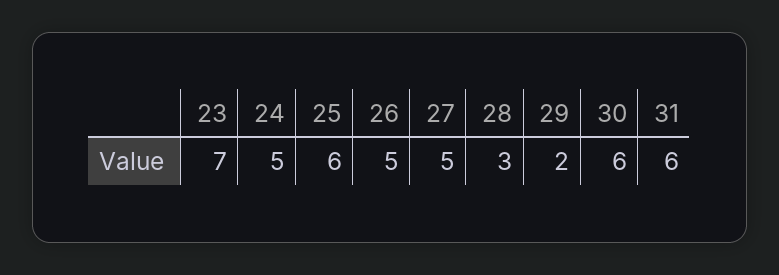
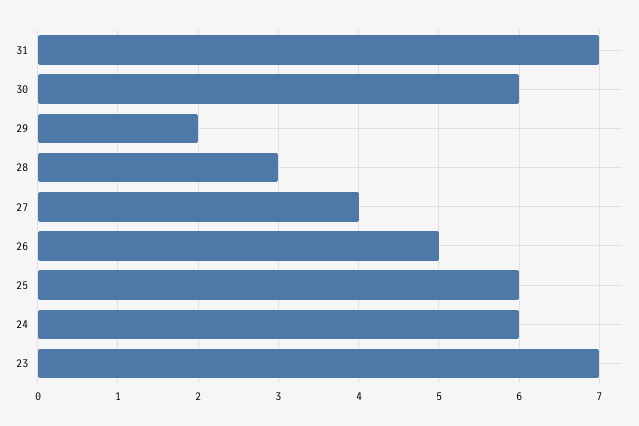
  {
    "23": 7,
-   "24": 5,
+   "24": 6,
    "25": 6,
    "26": 5,
-   "27": 5,
+   "27": 4,
    "28": 3,
    "29": 2,
    "30": 6,
-   "31": 6
+   "31": 7
  }

